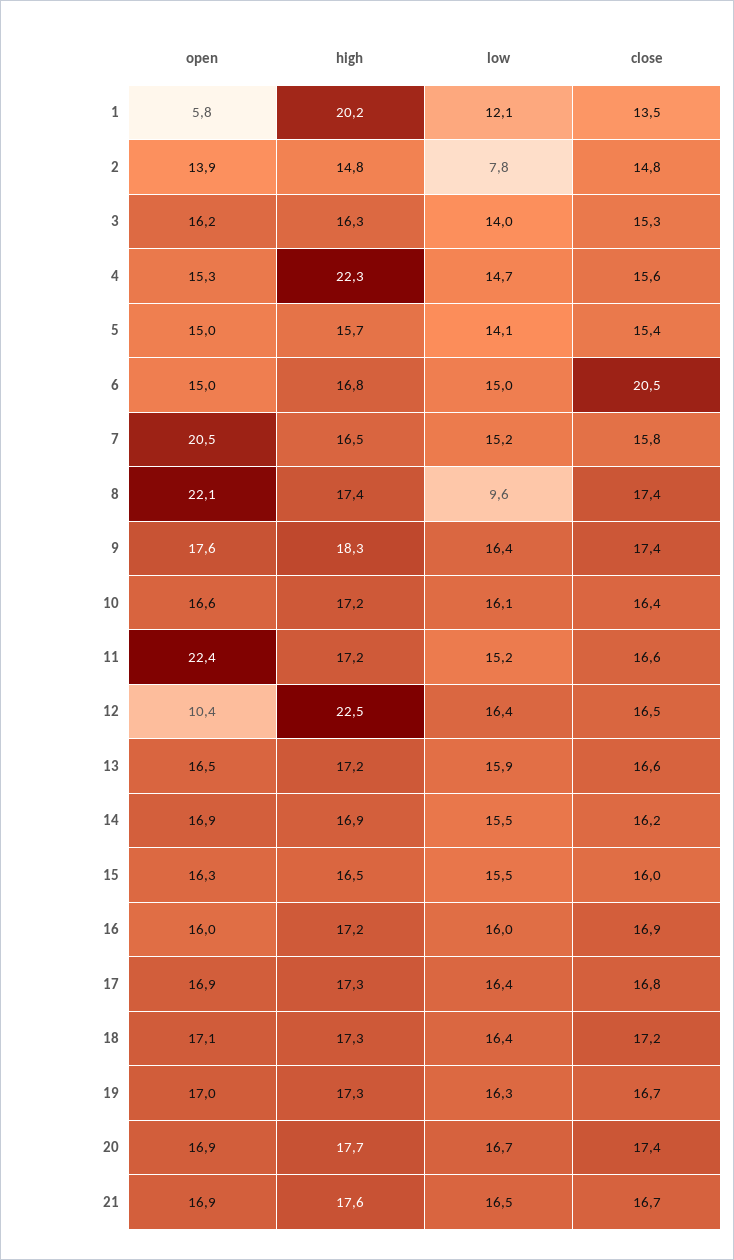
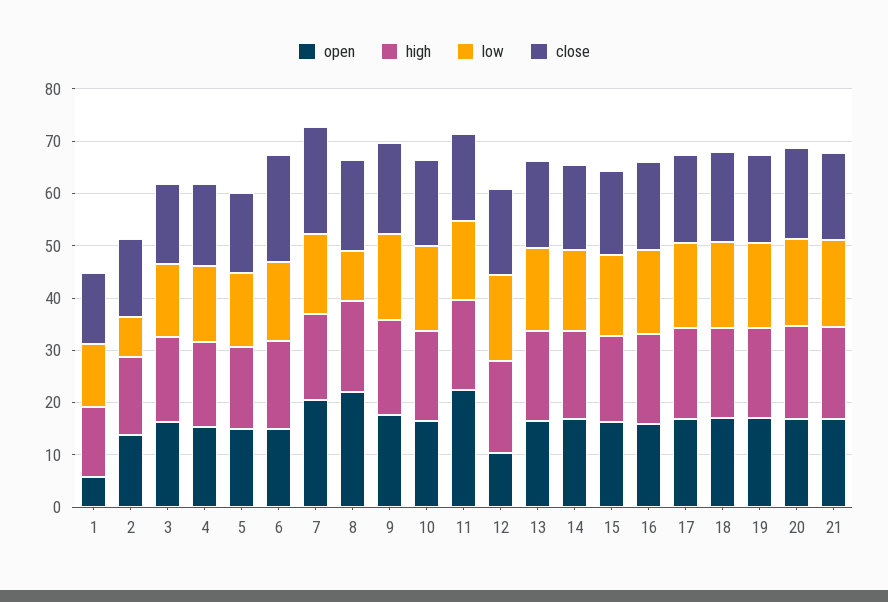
  {
    "open": {
      "1": 5.8,
      "2": 13.9,
      "3": 16.2,
      "4": 15.3,
      "5": 15,
      "6": 15,
      "7": 20.5,
      "8": 22.1,
      "9": 17.6,
      "10": 16.6,
      "11": 22.4,
      "12": 10.4,
      "13": 16.5,
      "14": 16.9,
      "15": 16.3,
      "16": 16,
      "17": 16.9,
      "18": 17.1,
      "19": 17,
      "20": 16.9,
      "21": 16.9
    },
    "high": {
-     "1": 20.2,
+     "1": 14,
      "2": 14.8,
      "3": 16.3,
-     "4": 22.3,
+     "4": 16,
      "5": 15.7,
      "6": 16.8,
      "7": 16.5,
      "8": 17.4,
      "9": 18.3,
      "10": 17.2,
      "11": 17.2,
-     "12": 22.5,
+     "12": 18,
      "13": 17.2,
      "14": 16.9,
      "15": 16.5,
      "16": 17.2,
      "17": 17.3,
      "18": 17.3,
      "19": 17.3,
      "20": 17.7,
      "21": 17.6
    },
    "low": {
      "1": 12.1,
      "2": 7.8,
      "3": 14,
      "4": 14.7,
      "5": 14.1,
      "6": 15,
      "7": 15.2,
      "8": 9.6,
      "9": 16.4,
      "10": 16.1,
      "11": 15.2,
      "12": 16.4,
      "13": 15.9,
      "14": 15.5,
      "15": 15.5,
      "16": 16,
      "17": 16.4,
      "18": 16.4,
      "19": 16.3,
      "20": 16.7,
      "21": 16.5
    },
    "close": {
      "1": 13.5,
      "2": 14.8,
      "3": 15.3,
      "4": 15.6,
      "5": 15.4,
      "6": 20.5,
-     "7": 15.8,
+     "7": 20,
      "8": 17.4,
      "9": 17.4,
      "10": 16.4,
      "11": 16.6,
      "12": 16.5,
      "13": 16.6,
      "14": 16.2,
      "15": 16,
      "16": 16.9,
      "17": 16.8,
      "18": 17.2,
      "19": 16.7,
      "20": 17.4,
      "21": 16.7
    }
  }

